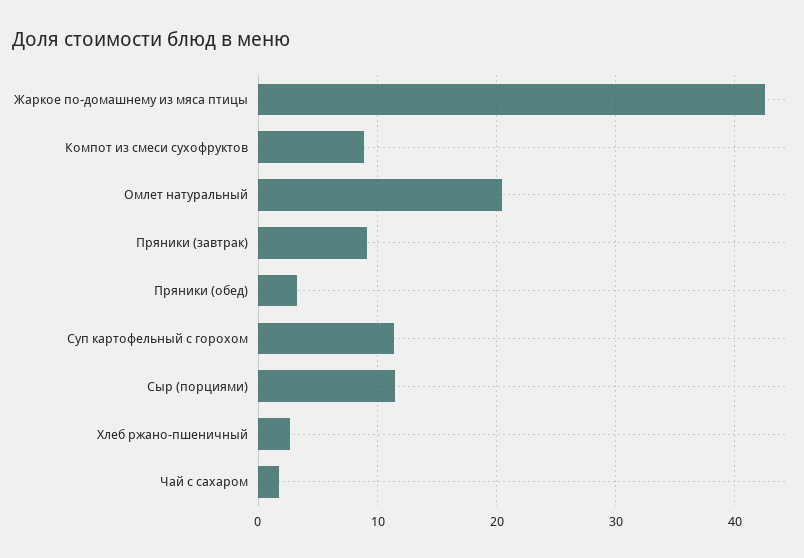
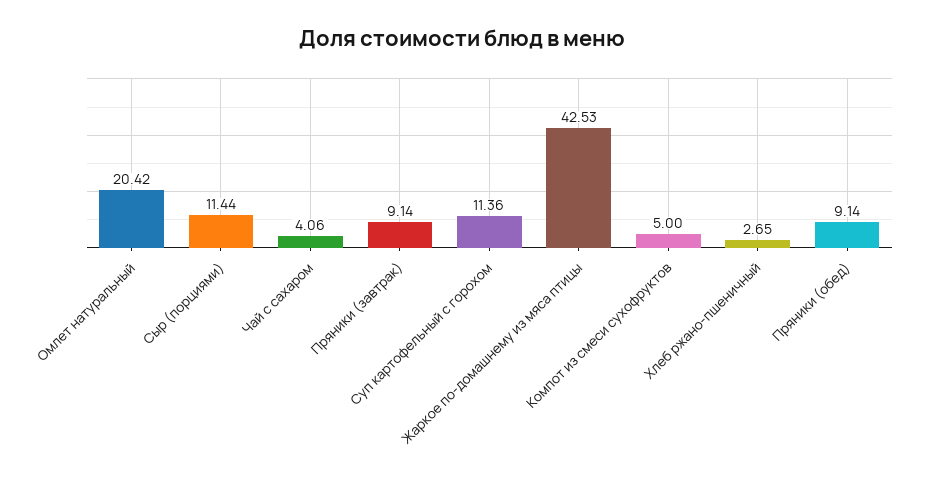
  {
    "Жаркое по-домашнему из мяса птицы": 42.53,
-   "Компот из смеси сухофруктов": 9,
+   "Компот из смеси сухофруктов": 5,
    "Омлет натуральный": 20.42,
    "Пряники (завтрак)": 9.14,
-   "Пряники (обед)": 3,
+   "Пряники (обед)": 9.14,
    "Суп картофельный с горохом": 11.36,
    "Сыр (порциями)": 11.44,
    "Хлеб ржано-пшеничный": 2.65,
-   "Чай с сахаром": 2
+   "Чай с сахаром": 4.06
  }

